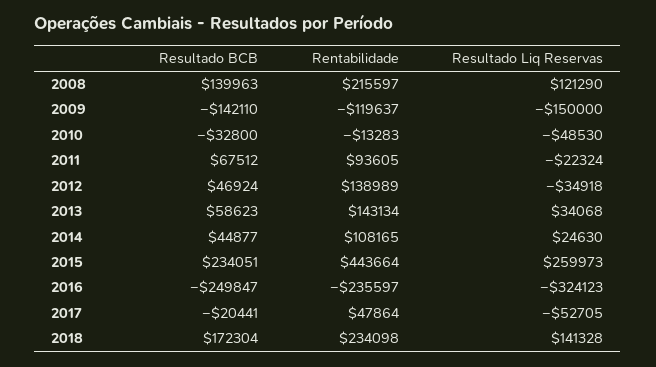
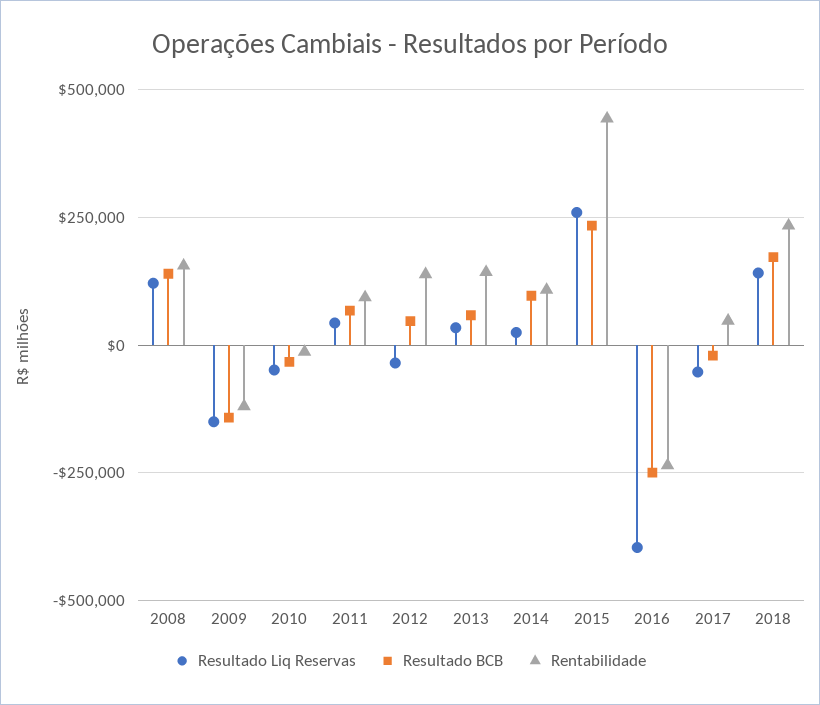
  {
    "Resultado BCB": {
      "2008": 139963,
      "2009": -142110,
      "2010": -32800,
      "2011": 67512,
      "2012": 46924,
      "2013": 58623,
-     "2014": 44877,
+     "2014": 100000,
      "2015": 234051,
      "2016": -249847,
      "2017": -20441,
      "2018": 172304
    },
    "Rentabilidade": {
-     "2008": 215597,
+     "2008": 150000,
      "2009": -119637,
      "2010": -13283,
      "2011": 93605,
      "2012": 138989,
      "2013": 143134,
      "2014": 108165,
      "2015": 443664,
      "2016": -235597,
      "2017": 47864,
      "2018": 234098
    },
    "Resultado Liq Reservas": {
      "2008": 121290,
      "2009": -150000,
      "2010": -48530,
-     "2011": -22324,
+     "2011": 50000,
      "2012": -34918,
      "2013": 34068,
      "2014": 24630,
      "2015": 259973,
-     "2016": -324123,
+     "2016": -400000,
      "2017": -52705,
      "2018": 141328
    }
  }

